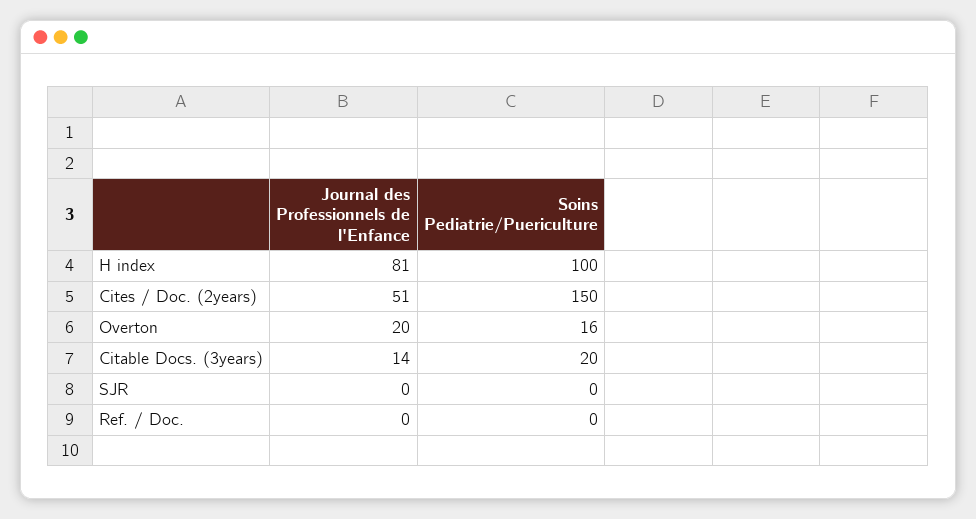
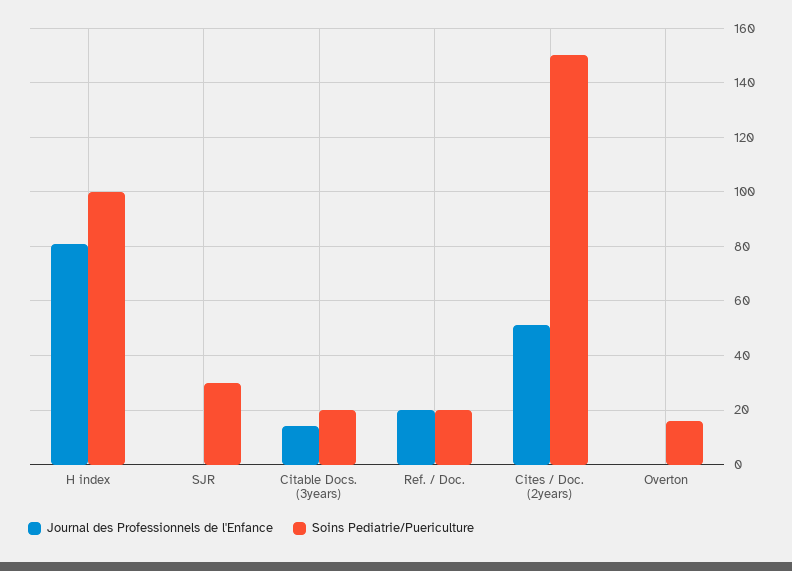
  {
    "Journal des Professionnels de l'Enfance": {
      "H index": 81,
      "Cites / Doc. (2years)": 51,
-     "Overton": 20,
+     "Overton": 0,
      "Citable Docs. (3years)": 14,
      "SJR": 0,
-     "Ref. / Doc.": 0
+     "Ref. / Doc.": 20
    },
    "Soins Pediatrie/Puericulture": {
      "H index": 100,
      "Cites / Doc. (2years)": 150,
      "Overton": 16,
      "Citable Docs. (3years)": 20,
-     "SJR": 0,
+     "SJR": 30,
-     "Ref. / Doc.": 0
+     "Ref. / Doc.": 20
    }
  }

